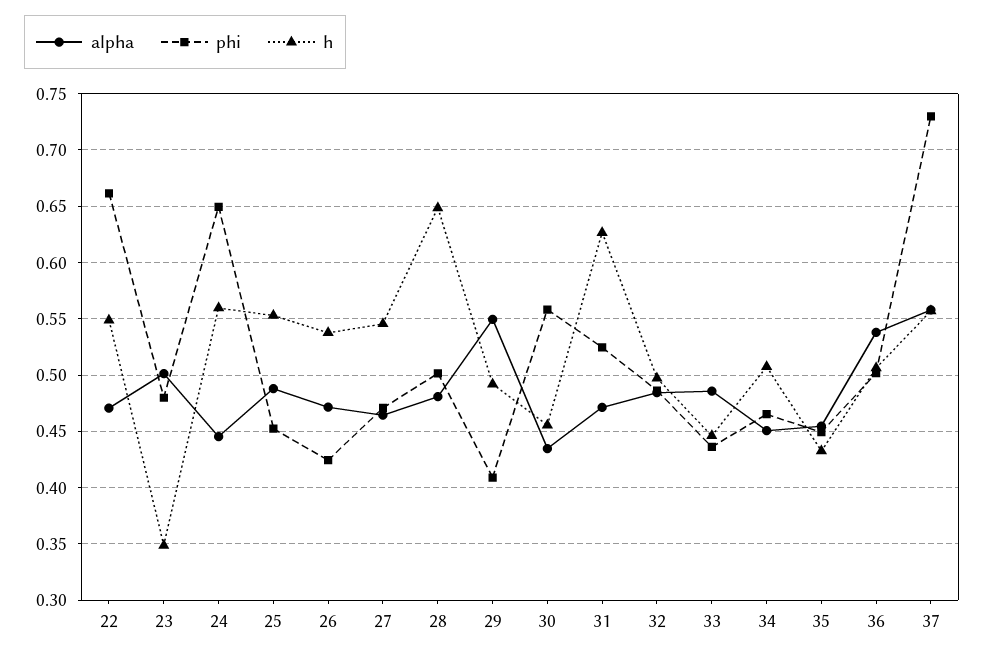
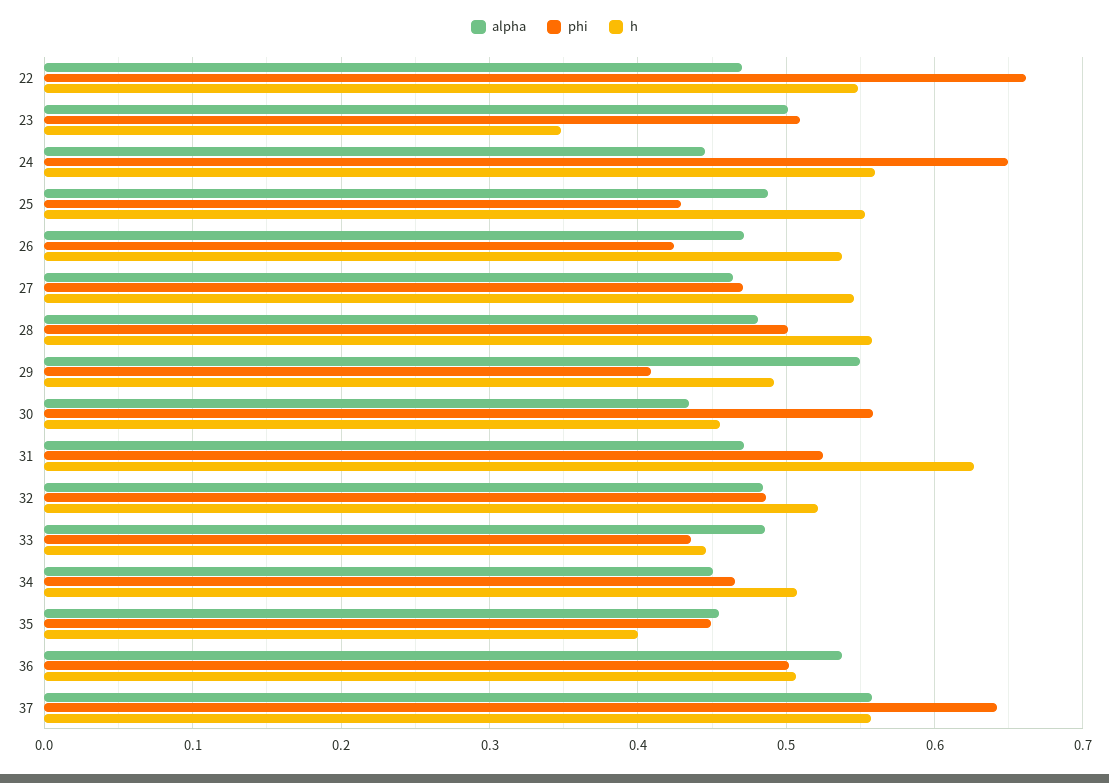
  {
    "alpha": {
      "22": 0.47,
      "23": 0.5,
      "24": 0.45,
      "25": 0.49,
      "26": 0.47,
      "27": 0.46,
      "28": 0.48,
      "29": 0.55,
      "30": 0.43,
      "31": 0.47,
      "32": 0.48,
      "33": 0.49,
      "34": 0.45,
      "35": 0.45,
      "36": 0.54,
      "37": 0.56
    },
    "phi": {
      "22": 0.66,
-     "23": 0.48,
+     "23": 0.51,
      "24": 0.65,
-     "25": 0.45,
+     "25": 0.43,
      "26": 0.42,
      "27": 0.47,
      "28": 0.5,
      "29": 0.41,
      "30": 0.56,
      "31": 0.52,
      "32": 0.49,
      "33": 0.44,
      "34": 0.47,
      "35": 0.45,
      "36": 0.5,
-     "37": 0.73
+     "37": 0.64
    },
    "h": {
      "22": 0.55,
      "23": 0.35,
      "24": 0.56,
      "25": 0.55,
      "26": 0.54,
      "27": 0.55,
-     "28": 0.65,
+     "28": 0.56,
      "29": 0.49,
      "30": 0.46,
      "31": 0.63,
-     "32": 0.5,
+     "32": 0.52,
      "33": 0.45,
      "34": 0.51,
-     "35": 0.43,
+     "35": 0.4,
      "36": 0.51,
      "37": 0.56
    }
  }

